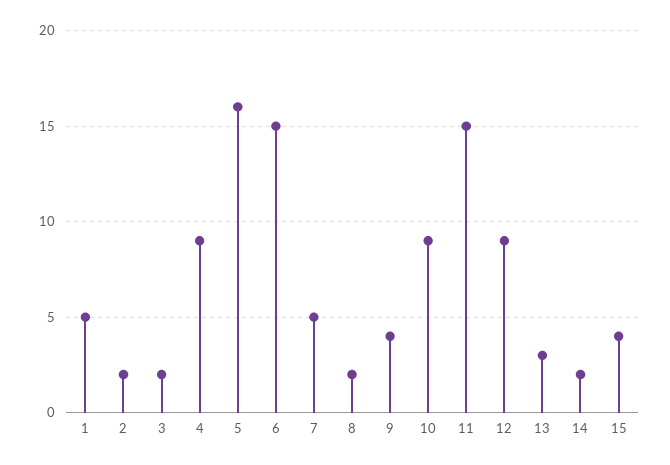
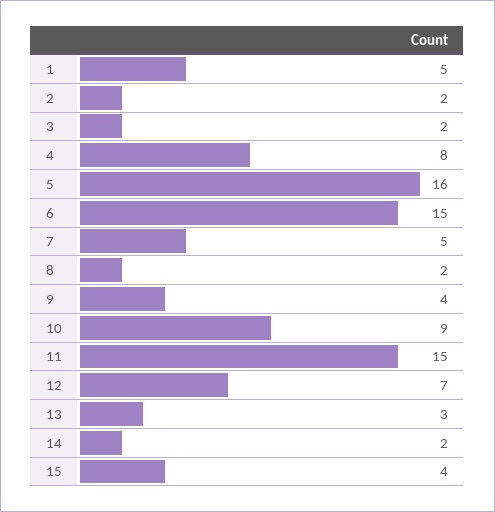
  {
    "1": 5,
    "2": 2,
    "3": 2,
-   "4": 9,
+   "4": 8,
    "5": 16,
    "6": 15,
    "7": 5,
    "8": 2,
    "9": 4,
    "10": 9,
    "11": 15,
-   "12": 9,
+   "12": 7,
    "13": 3,
    "14": 2,
    "15": 4
  }

